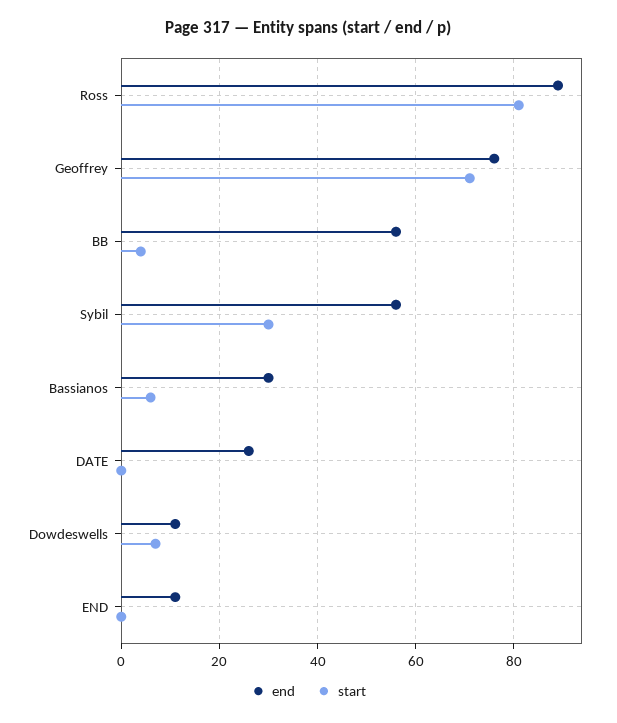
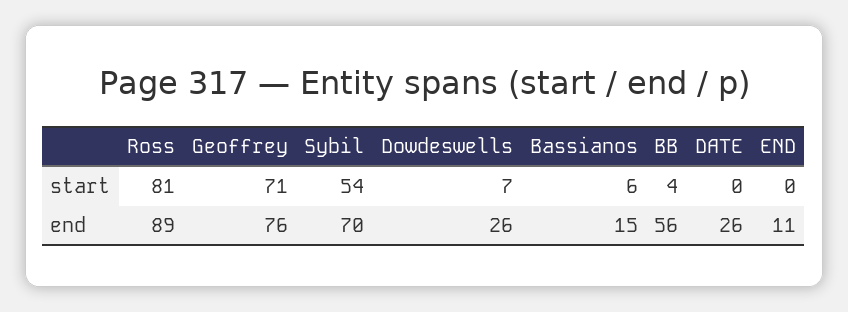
  {
    "end": {
      "Ross": 89,
      "Geoffrey": 76,
      "BB": 56,
-     "Sybil": 55,
+     "Sybil": 70,
-     "Bassianos": 30,
+     "Bassianos": 15,
      "DATE": 26,
-     "Dowdeswells": 10,
+     "Dowdeswells": 26,
      "END": 11
    },
    "start": {
      "Ross": 81,
      "Geoffrey": 71,
      "BB": 4,
-     "Sybil": 30,
+     "Sybil": 54,
      "Bassianos": 6,
      "DATE": 0,
      "Dowdeswells": 7,
      "END": 0
    }
  }

